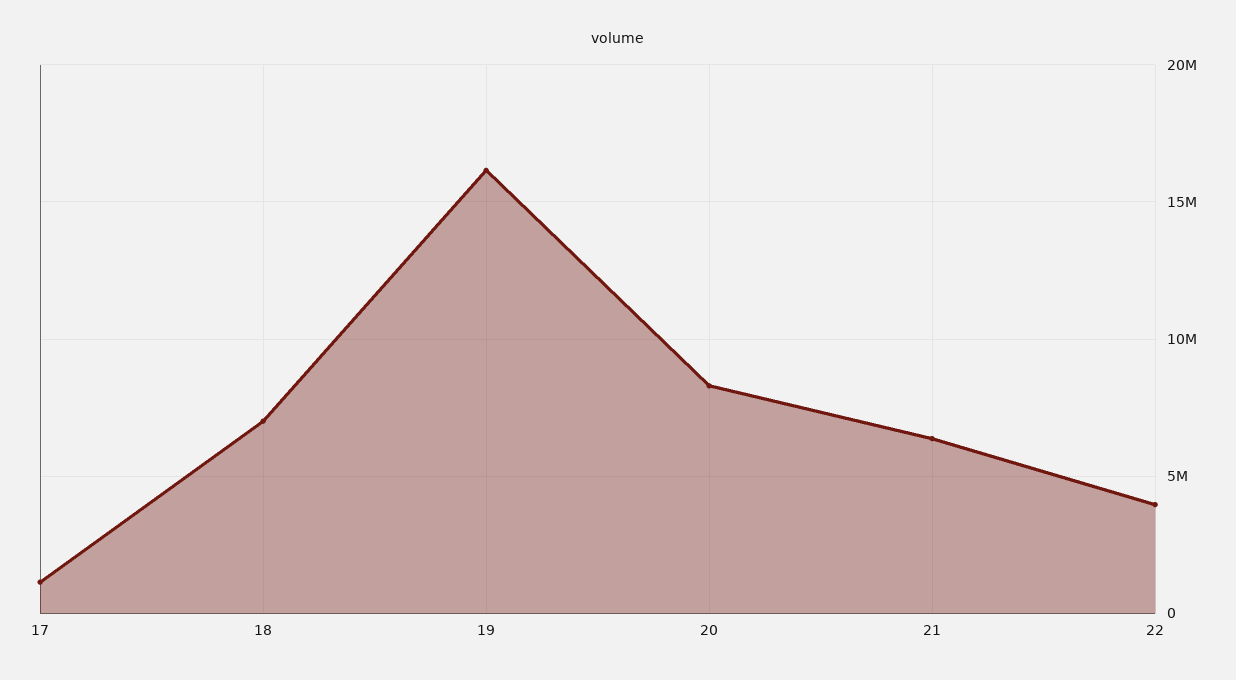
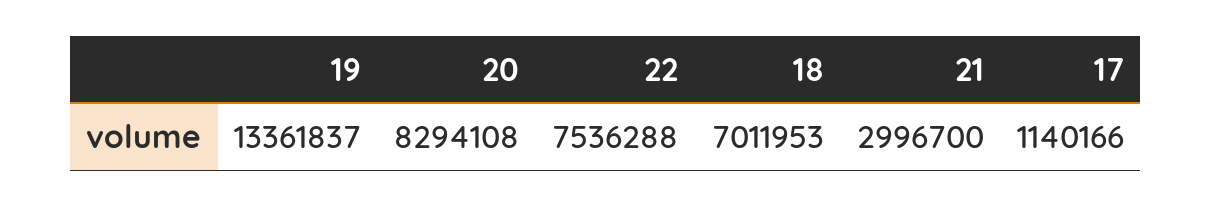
  {
    "17": 1140166,
    "18": 7011953,
-   "19": 16000000,
+   "19": 13361837,
    "20": 8294108,
-   "21": 6500000,
+   "21": 2996700,
-   "22": 4000000
+   "22": 7536288
  }

